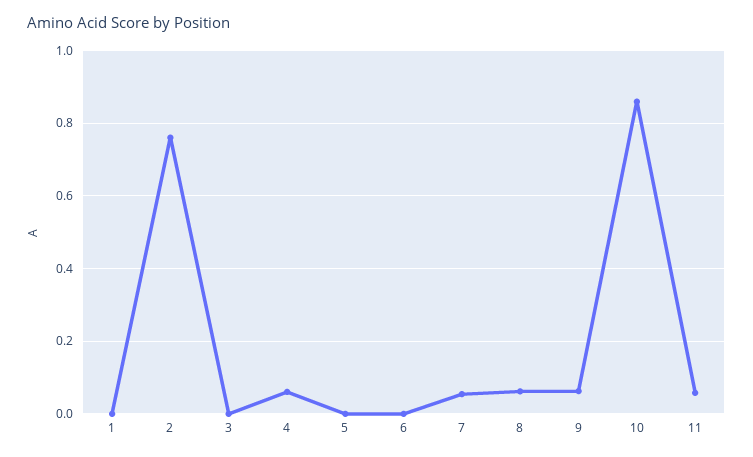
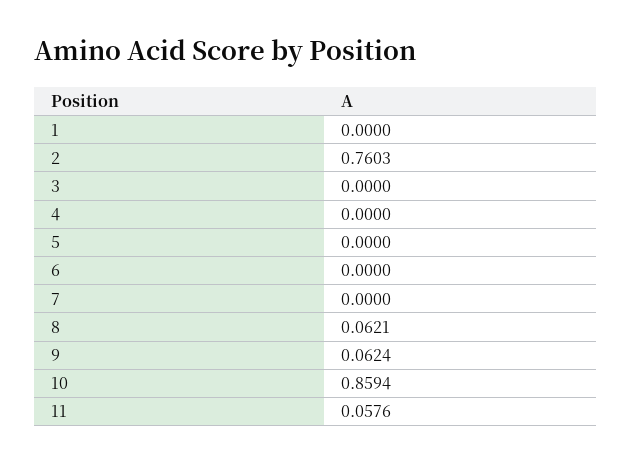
  {
    "1": 0,
    "2": 0.7603,
    "3": 0,
-   "4": 0.06,
+   "4": 0,
    "5": 0,
    "6": 0,
-   "7": 0.06,
+   "7": 0,
    "8": 0.0621,
    "9": 0.0624,
    "10": 0.8594,
    "11": 0.0576
  }

